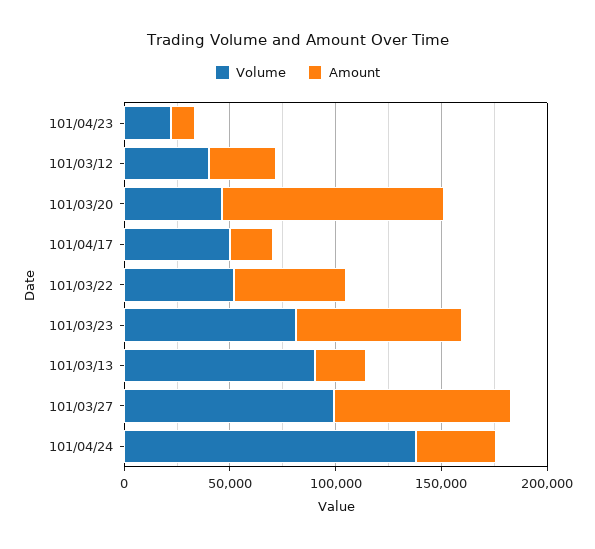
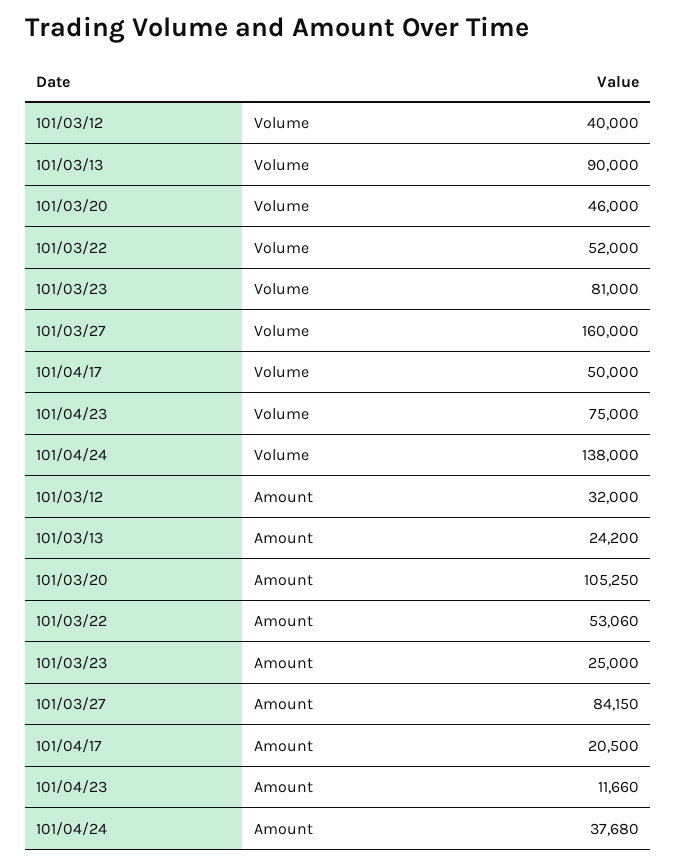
  {
    "Volume": {
-     "101/04/23": 20000,
+     "101/04/23": 75000,
      "101/03/12": 40000,
      "101/03/20": 46000,
      "101/04/17": 50000,
      "101/03/22": 52000,
      "101/03/23": 81000,
      "101/03/13": 90000,
-     "101/03/27": 100000,
+     "101/03/27": 160000,
      "101/04/24": 138000
    },
    "Amount": {
      "101/04/23": 11660,
      "101/03/12": 32000,
      "101/03/20": 105250,
      "101/04/17": 20500,
      "101/03/22": 53060,
-     "101/03/23": 80000,
+     "101/03/23": 25000,
      "101/03/13": 24200,
      "101/03/27": 84150,
      "101/04/24": 37680
    }
  }

